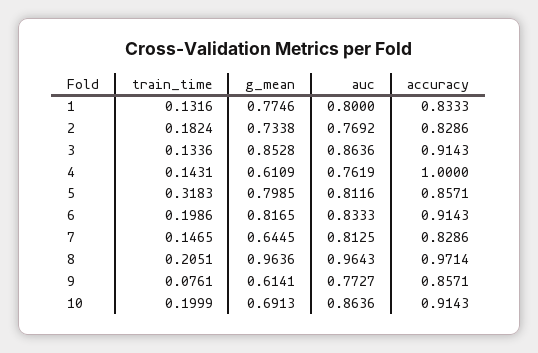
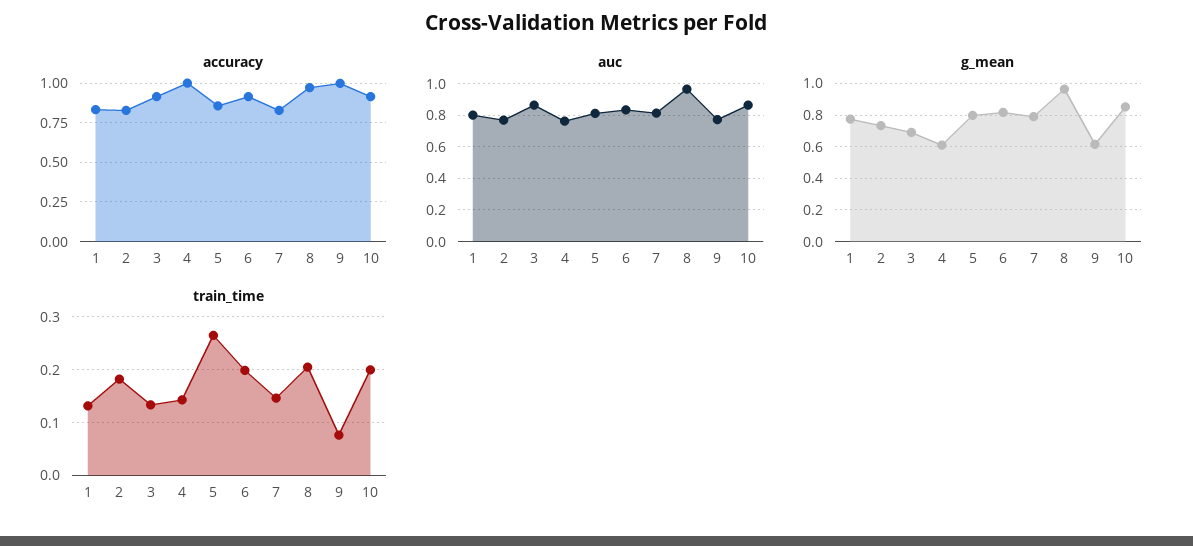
  {
    "train_time": {
      "1": 0.1316,
      "2": 0.1824,
      "3": 0.1336,
      "4": 0.1431,
-     "5": 0.3183,
+     "5": 0.26,
      "6": 0.1986,
      "7": 0.1465,
      "8": 0.2051,
      "9": 0.0761,
      "10": 0.1999
    },
    "g_mean": {
      "1": 0.7746,
      "2": 0.7338,
-     "3": 0.8528,
+     "3": 0.7,
      "4": 0.6109,
      "5": 0.7985,
      "6": 0.8165,
-     "7": 0.6445,
+     "7": 0.8,
      "8": 0.9636,
      "9": 0.6141,
-     "10": 0.6913
+     "10": 0.85
    },
    "auc": {
      "1": 0.8,
      "2": 0.7692,
      "3": 0.8636,
      "4": 0.7619,
      "5": 0.8116,
      "6": 0.8333,
      "7": 0.8125,
      "8": 0.9643,
      "9": 0.7727,
      "10": 0.8636
    },
    "accuracy": {
      "1": 0.8333,
      "2": 0.8286,
      "3": 0.9143,
      "4": 1,
      "5": 0.8571,
      "6": 0.9143,
      "7": 0.8286,
      "8": 0.9714,
-     "9": 0.8571,
+     "9": 1,
      "10": 0.9143
    }
  }

